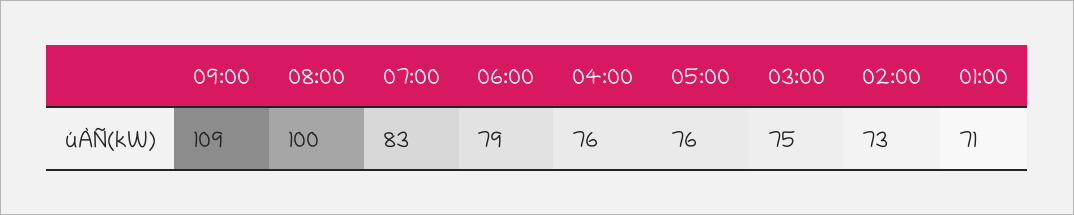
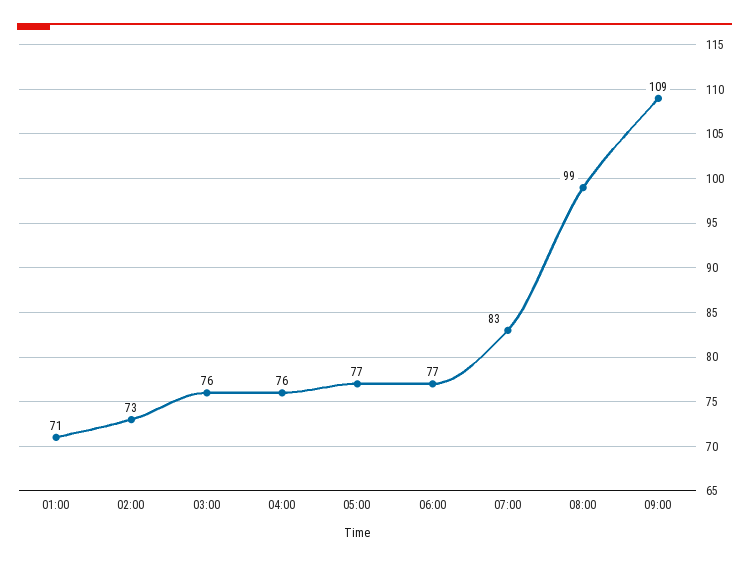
  {
    "09:00": 109,
-   "08:00": 100,
+   "08:00": 99,
    "07:00": 83,
-   "06:00": 79,
+   "06:00": 77,
    "04:00": 76,
-   "05:00": 76,
+   "05:00": 77,
-   "03:00": 75,
+   "03:00": 76,
    "02:00": 73,
    "01:00": 71
  }

